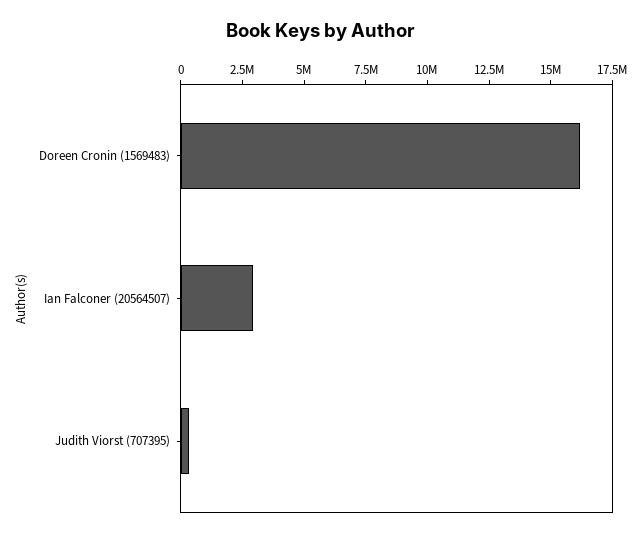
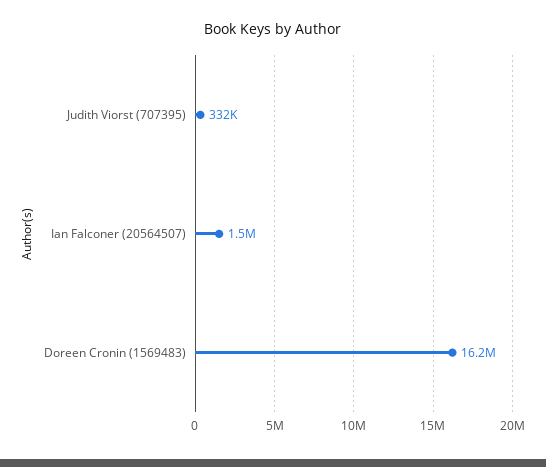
  {
    "Doreen Cronin (1569483)": 16200000,
-   "Ian Falconer (20564507)": 3000000,
+   "Ian Falconer (20564507)": 1500000,
    "Judith Viorst (707395)": 332000
  }

